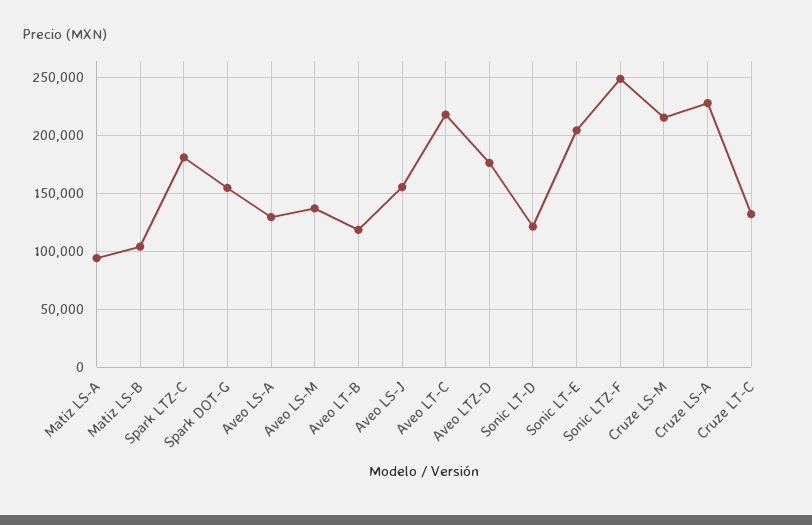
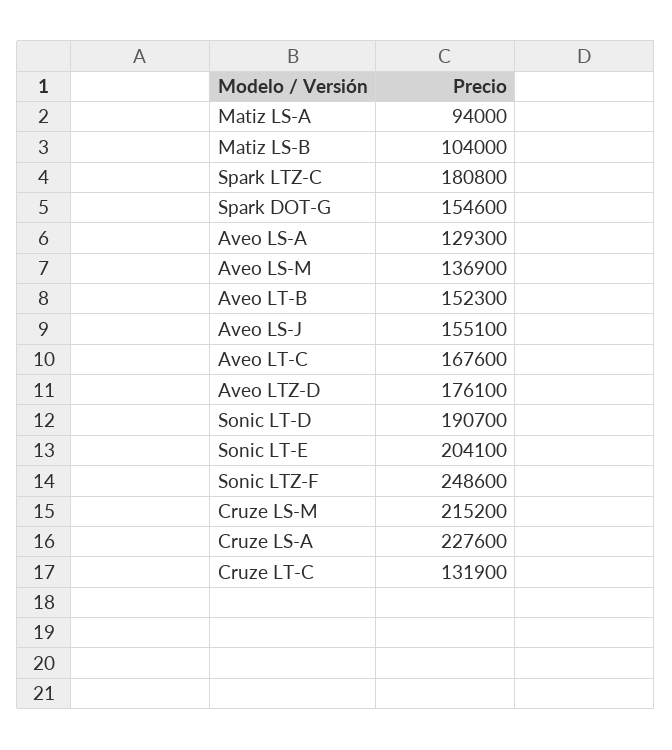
  {
    "Matiz LS-A": 94000,
    "Matiz LS-B": 104000,
    "Spark LTZ-C": 180800,
    "Spark DOT-G": 154600,
    "Aveo LS-A": 129300,
    "Aveo LS-M": 136900,
-   "Aveo LT-B": 120000,
+   "Aveo LT-B": 152300,
    "Aveo LS-J": 155100,
-   "Aveo LT-C": 220000,
+   "Aveo LT-C": 167600,
    "Aveo LTZ-D": 176100,
-   "Sonic LT-D": 120000,
+   "Sonic LT-D": 190700,
    "Sonic LT-E": 204100,
    "Sonic LTZ-F": 248600,
    "Cruze LS-M": 215200,
    "Cruze LS-A": 227600,
    "Cruze LT-C": 131900
  }

